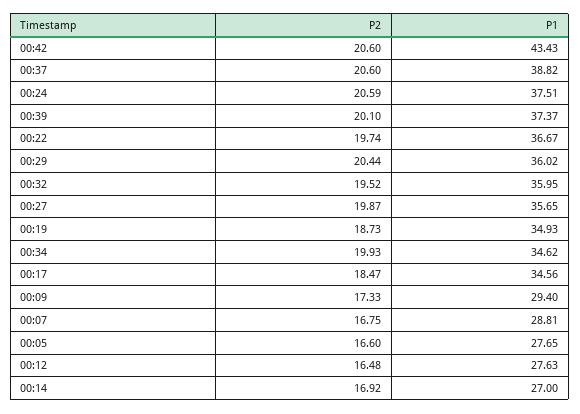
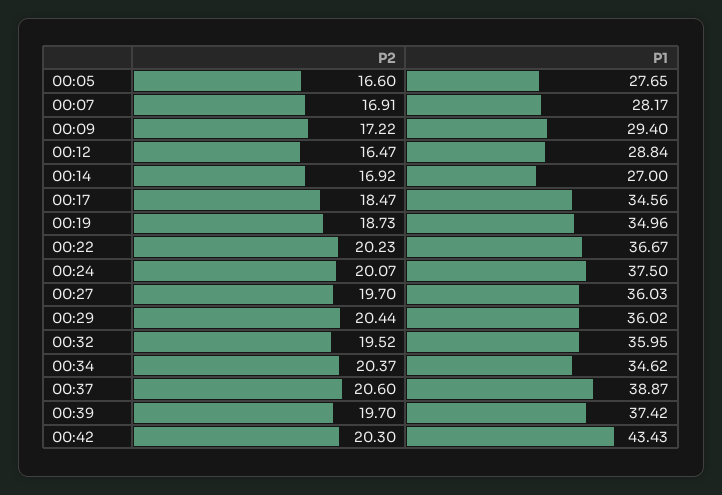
  {
    "P2": {
-     "00:42": 20.6,
+     "00:42": 20.3,
      "00:37": 20.6,
-     "00:24": 20.59,
+     "00:24": 20.07,
-     "00:39": 20.1,
+     "00:39": 19.7,
-     "00:22": 19.74,
+     "00:22": 20.23,
      "00:29": 20.44,
      "00:32": 19.52,
-     "00:27": 19.87,
+     "00:27": 19.7,
      "00:19": 18.73,
-     "00:34": 19.93,
+     "00:34": 20.37,
      "00:17": 18.47,
-     "00:09": 17.33,
+     "00:09": 17.22,
-     "00:07": 16.75,
+     "00:07": 16.91,
      "00:05": 16.6,
-     "00:12": 16.48,
+     "00:12": 16.47,
      "00:14": 16.92
    },
    "P1": {
      "00:42": 43.43,
-     "00:37": 38.82,
+     "00:37": 38.87,
-     "00:24": 37.51,
+     "00:24": 37.5,
-     "00:39": 37.37,
+     "00:39": 37.42,
      "00:22": 36.67,
      "00:29": 36.02,
      "00:32": 35.95,
-     "00:27": 35.65,
+     "00:27": 36.03,
-     "00:19": 34.93,
+     "00:19": 34.96,
      "00:34": 34.62,
      "00:17": 34.56,
      "00:09": 29.4,
-     "00:07": 28.81,
+     "00:07": 28.17,
      "00:05": 27.65,
-     "00:12": 27.63,
+     "00:12": 28.84,
      "00:14": 27
    }
  }

